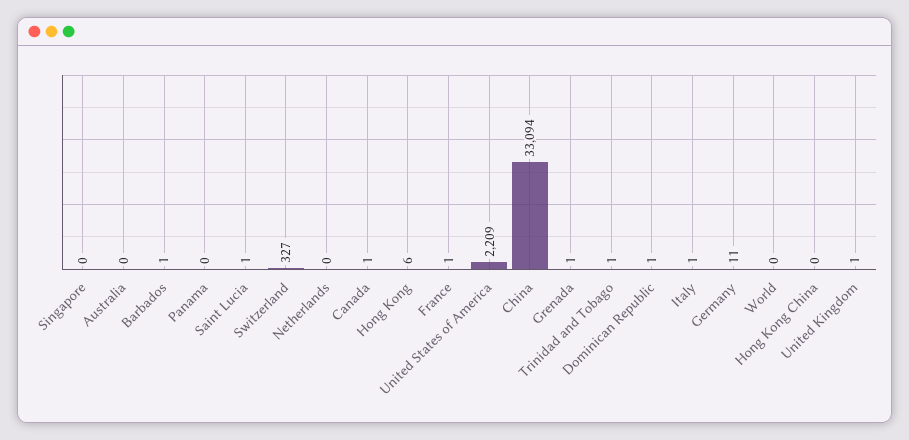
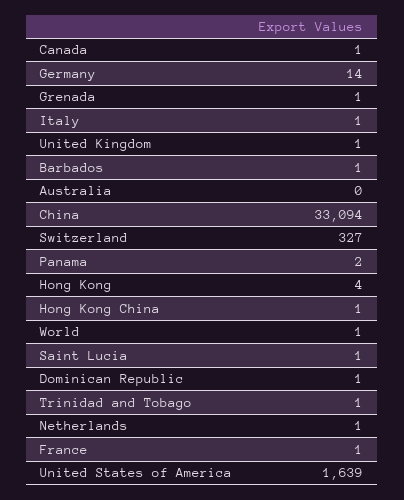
  {
-   "Singapore": 0,
    "Australia": 0,
    "Barbados": 1,
-   "Panama": 0,
+   "Panama": 2,
    "Saint Lucia": 1,
    "Switzerland": 327,
-   "Netherlands": 0,
+   "Netherlands": 1,
    "Canada": 1,
-   "Hong Kong": 6,
+   "Hong Kong": 4,
    "France": 1,
-   "United States of America": 2209,
+   "United States of America": 1639,
    "China": 33094,
    "Grenada": 1,
    "Trinidad and Tobago": 1,
    "Dominican Republic": 1,
    "Italy": 1,
-   "Germany": 11,
+   "Germany": 14,
-   "World": 0,
+   "World": 1,
-   "Hong Kong China": 0,
+   "Hong Kong China": 1,
    "United Kingdom": 1
  }

